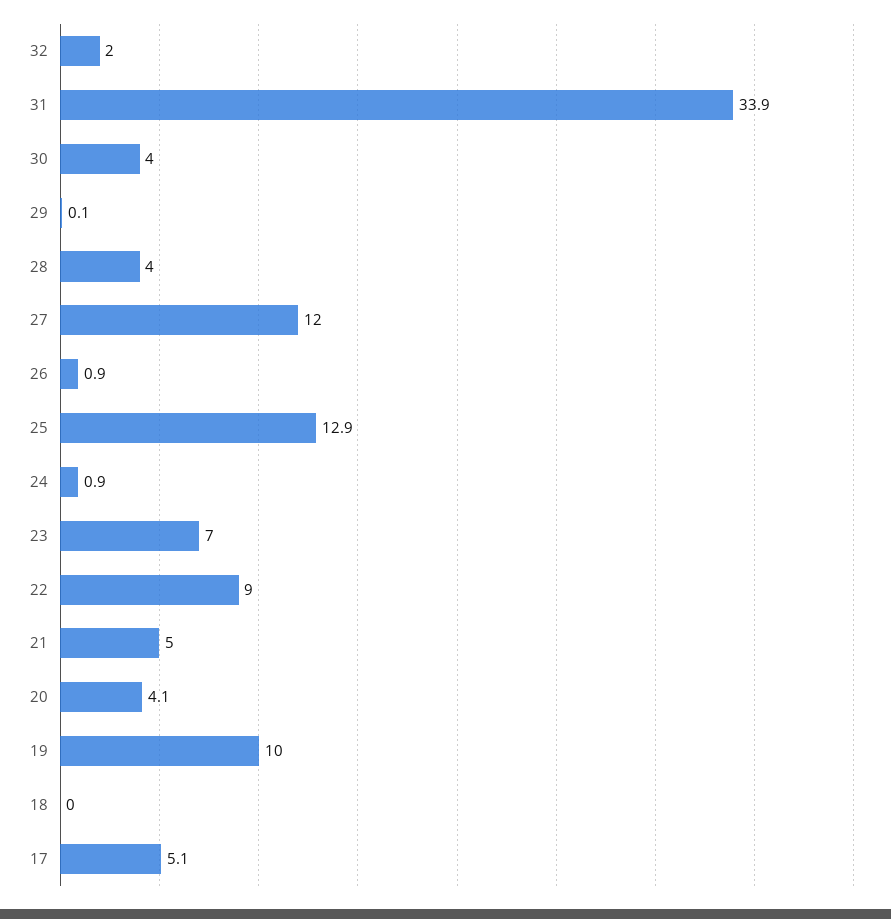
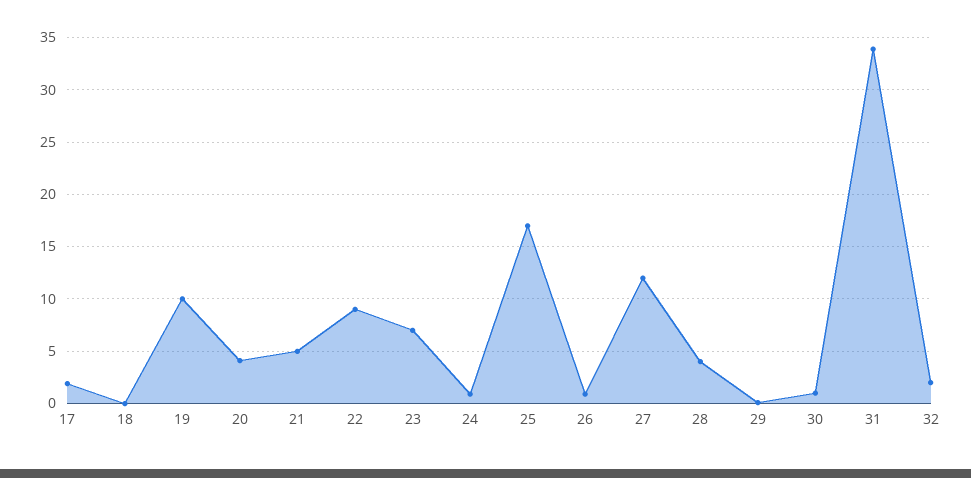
  {
    "32": 2,
    "31": 33.9,
-   "30": 4,
+   "30": 1,
    "29": 0.1,
    "28": 4,
    "27": 12,
    "26": 0.9,
-   "25": 12.9,
+   "25": 17,
    "24": 0.9,
    "23": 7,
    "22": 9,
    "21": 5,
    "20": 4.1,
    "19": 10,
    "18": 0,
-   "17": 5.1
+   "17": 2
  }

